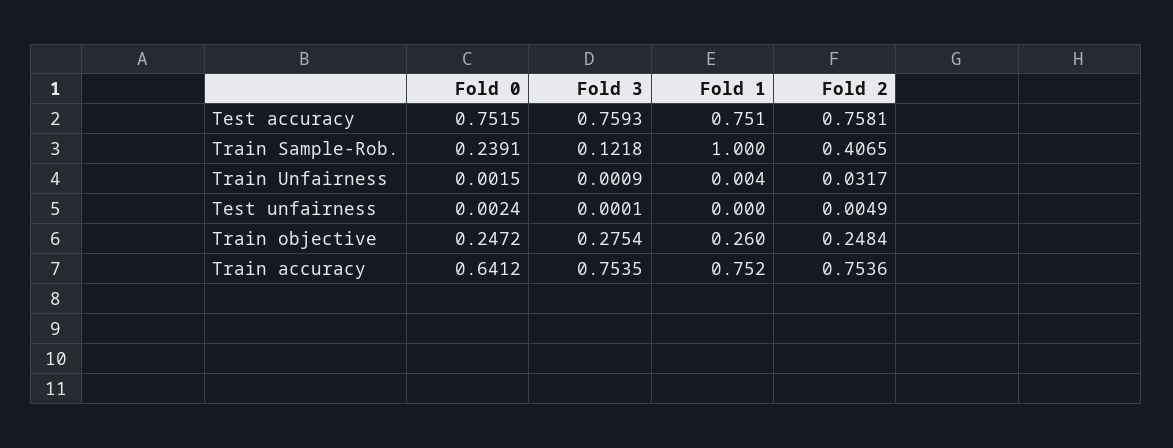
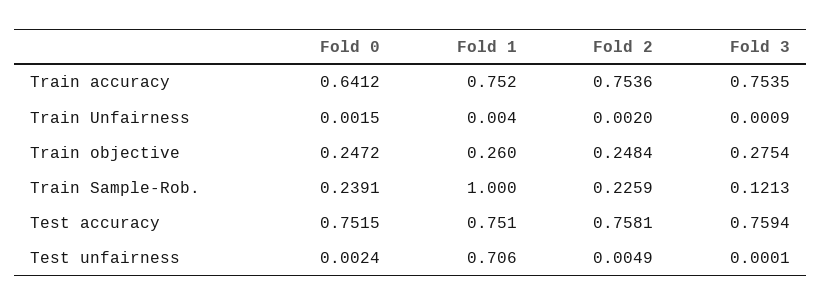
  {
    "Fold 0": {
      "Test accuracy": 0.7515,
      "Train Sample-Rob.": 0.2391,
      "Train Unfairness": 0.0015,
      "Test unfairness": 0.0024,
      "Train objective": 0.2472,
      "Train accuracy": 0.6412
    },
    "Fold 3": {
-     "Test accuracy": 0.7593,
+     "Test accuracy": 0.7594,
-     "Train Sample-Rob.": 0.1218,
+     "Train Sample-Rob.": 0.1213,
      "Train Unfairness": 0.0009,
      "Test unfairness": 0.0001,
      "Train objective": 0.2754,
      "Train accuracy": 0.7535
    },
    "Fold 1": {
      "Test accuracy": 0.751,
      "Train Sample-Rob.": 1,
      "Train Unfairness": 0.004,
-     "Test unfairness": 0,
+     "Test unfairness": 0.706,
      "Train objective": 0.26,
      "Train accuracy": 0.752
    },
    "Fold 2": {
      "Test accuracy": 0.7581,
-     "Train Sample-Rob.": 0.4065,
+     "Train Sample-Rob.": 0.2259,
-     "Train Unfairness": 0.0317,
+     "Train Unfairness": 0.002,
      "Test unfairness": 0.0049,
      "Train objective": 0.2484,
      "Train accuracy": 0.7536
    }
  }

